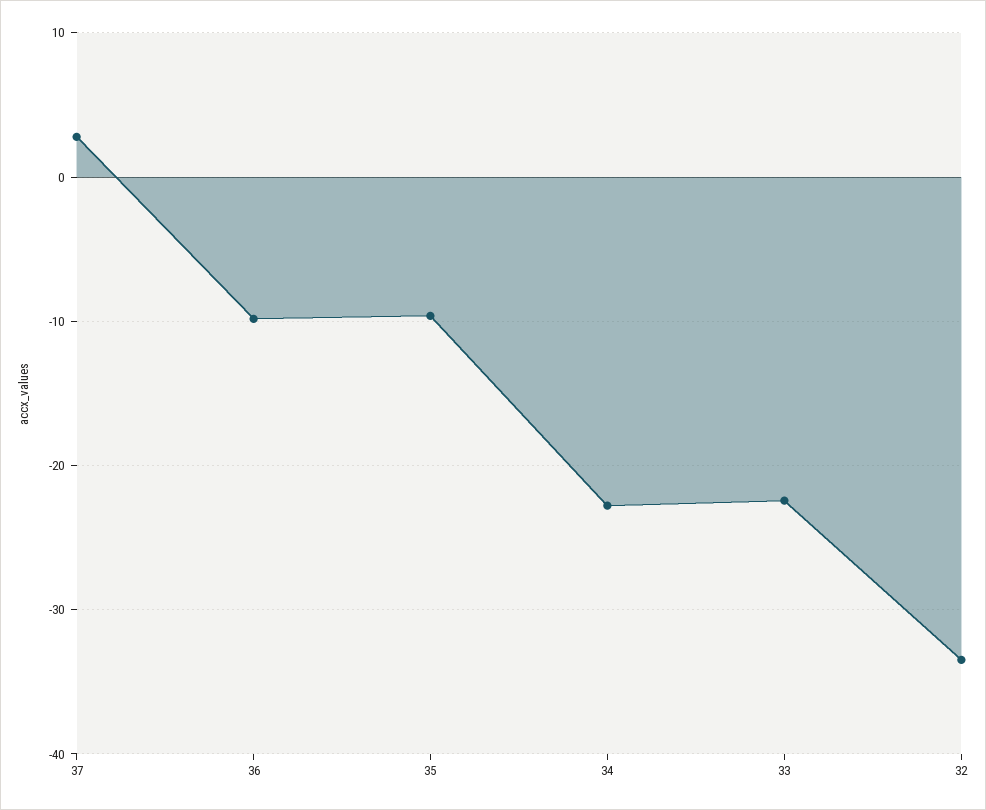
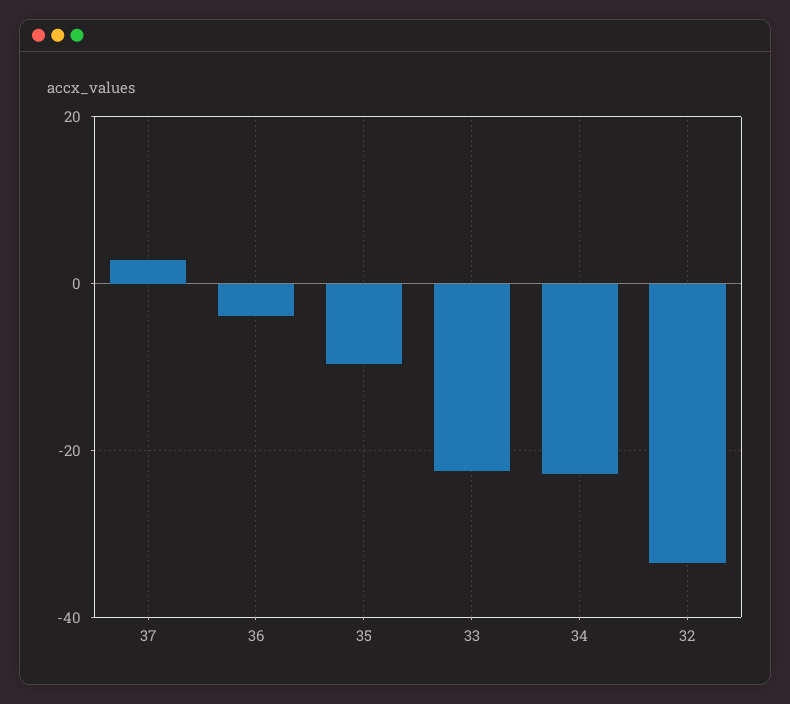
  {
    "37": 3,
-   "36": -10,
+   "36": -4,
    "35": -10,
    "34": -23,
    "33": -22,
    "32": -33
  }

